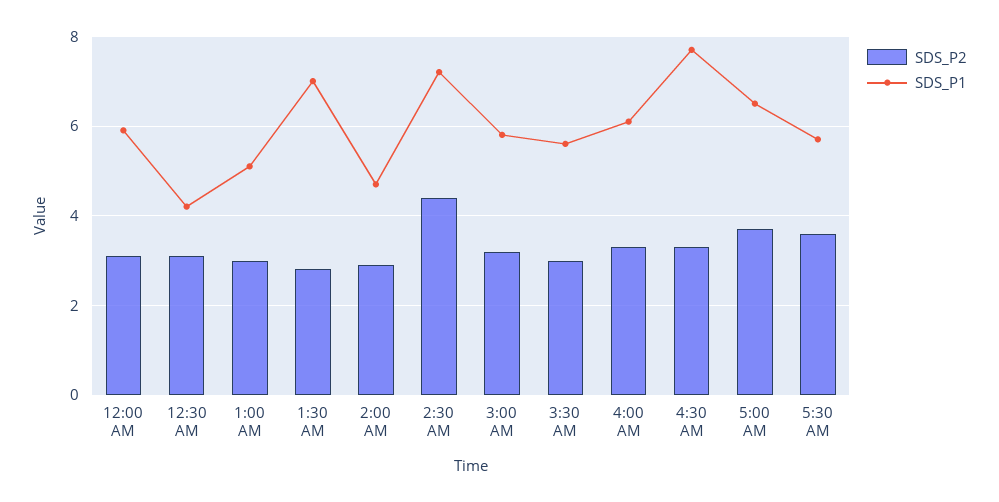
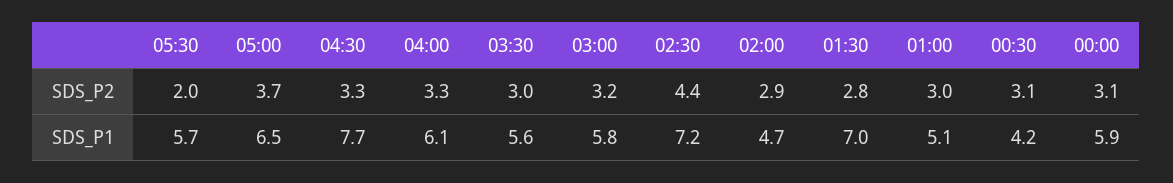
  {
    "SDS_P2": {
      "12:00 AM": 3.1,
      "12:30 AM": 3.1,
      "1:00 AM": 3,
      "1:30 AM": 2.8,
      "2:00 AM": 2.9,
      "2:30 AM": 4.4,
      "3:00 AM": 3.2,
      "3:30 AM": 3,
      "4:00 AM": 3.3,
      "4:30 AM": 3.3,
      "5:00 AM": 3.7,
-     "5:30 AM": 3.5
+     "5:30 AM": 2
    },
    "SDS_P1": {
      "12:00 AM": 5.9,
      "12:30 AM": 4.2,
      "1:00 AM": 5.1,
      "1:30 AM": 7,
      "2:00 AM": 4.7,
      "2:30 AM": 7.2,
      "3:00 AM": 5.8,
      "3:30 AM": 5.6,
      "4:00 AM": 6.1,
      "4:30 AM": 7.7,
      "5:00 AM": 6.5,
      "5:30 AM": 5.7
    }
  }

